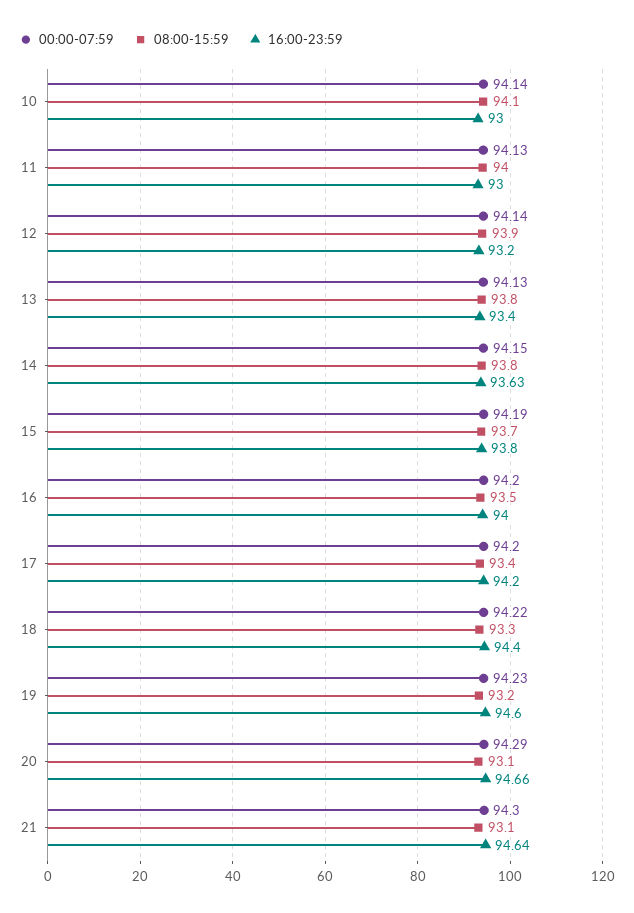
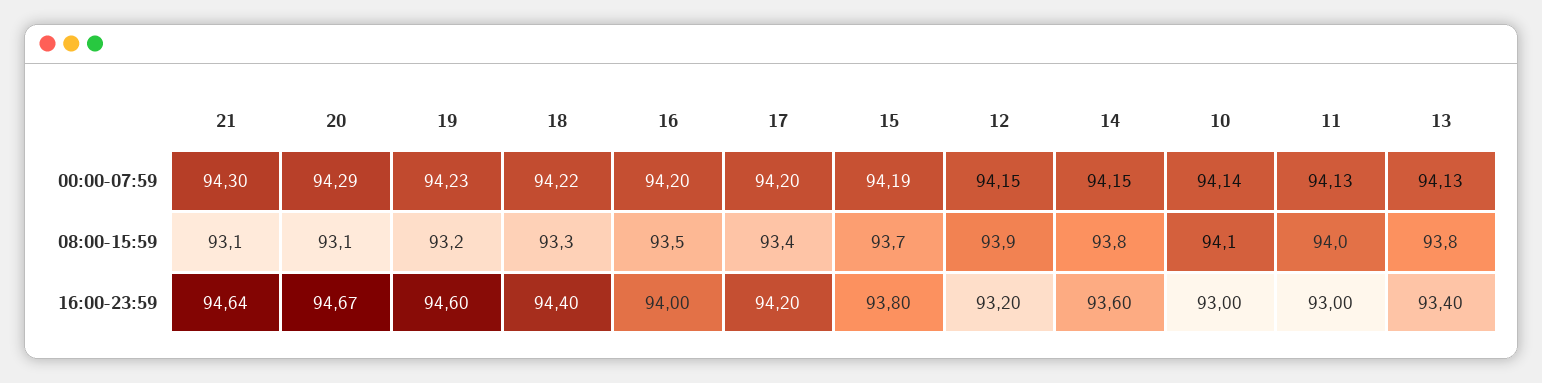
  {
    "00:00-07:59": {
      "10": 94.14,
      "11": 94.13,
-     "12": 94.14,
+     "12": 94.15,
      "13": 94.13,
      "14": 94.15,
      "15": 94.19,
      "16": 94.2,
      "17": 94.2,
      "18": 94.22,
      "19": 94.23,
      "20": 94.29,
      "21": 94.3
    },
    "08:00-15:59": {
      "10": 94.1,
      "11": 94,
      "12": 93.9,
      "13": 93.8,
      "14": 93.8,
      "15": 93.7,
      "16": 93.5,
      "17": 93.4,
      "18": 93.3,
      "19": 93.2,
      "20": 93.1,
      "21": 93.1
    },
    "16:00-23:59": {
      "10": 93,
      "11": 93,
      "12": 93.2,
      "13": 93.4,
-     "14": 93.63,
+     "14": 93.6,
      "15": 93.8,
      "16": 94,
      "17": 94.2,
      "18": 94.4,
      "19": 94.6,
-     "20": 94.66,
+     "20": 94.67,
      "21": 94.64
    }
  }

